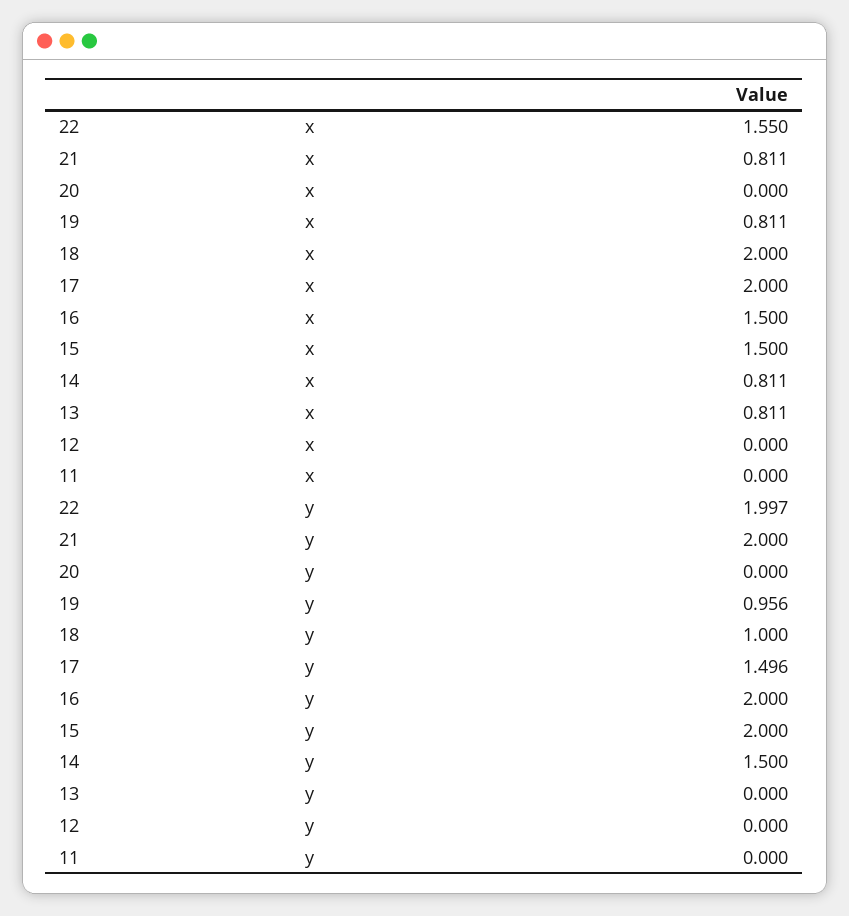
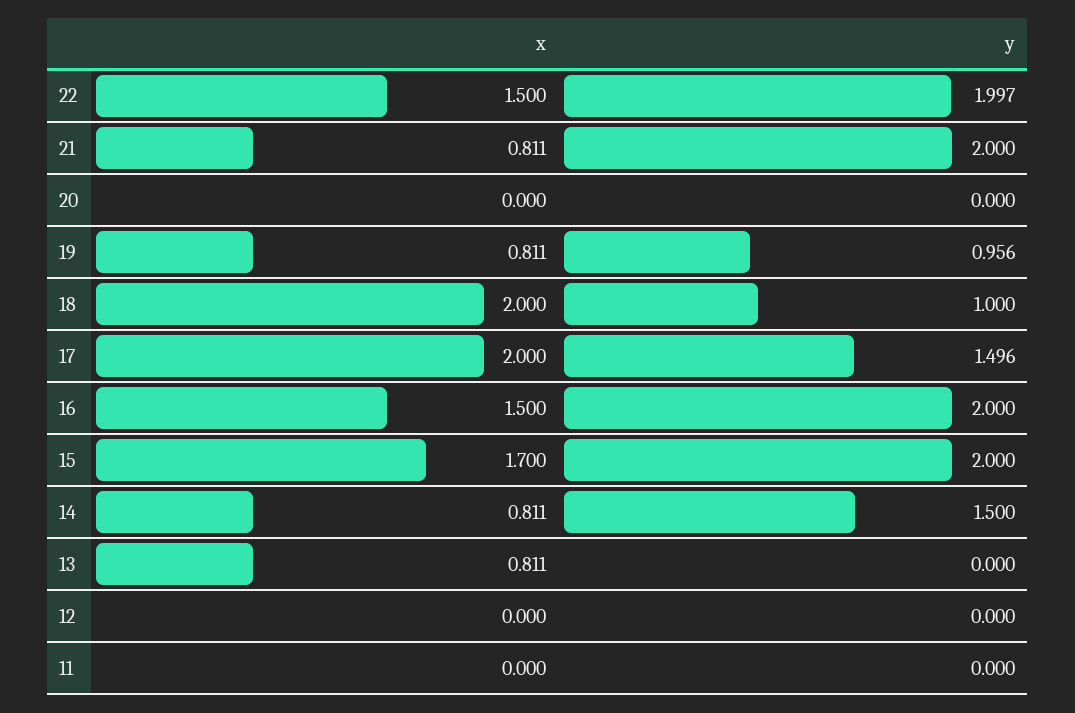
  {
    "22": {
-     "x": 1.55,
+     "x": 1.5,
      "y": 1.997
    },
    "21": {
      "x": 0.811,
      "y": 2
    },
    "20": {
      "x": 0,
      "y": 0
    },
    "19": {
      "x": 0.811,
      "y": 0.956
    },
    "18": {
      "x": 2,
      "y": 1
    },
    "17": {
      "x": 2,
      "y": 1.496
    },
    "16": {
      "x": 1.5,
      "y": 2
    },
    "15": {
-     "x": 1.5,
+     "x": 1.7,
      "y": 2
    },
    "14": {
      "x": 0.811,
      "y": 1.5
    },
    "13": {
      "x": 0.811,
      "y": 0
    },
    "12": {
      "x": 0,
      "y": 0
    },
    "11": {
      "x": 0,
      "y": 0
    }
  }

